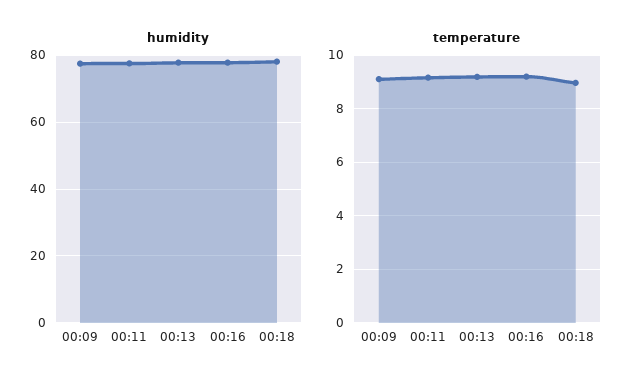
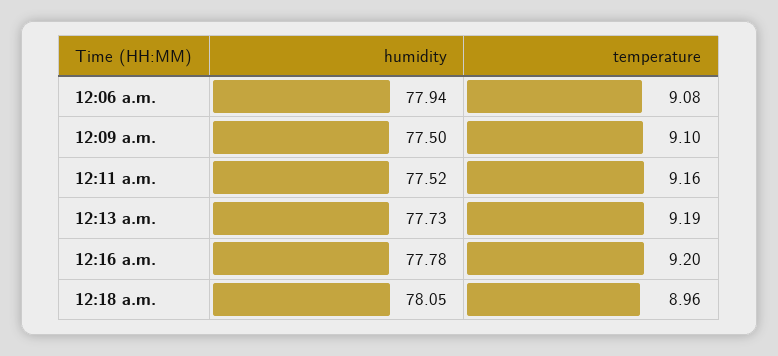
  {
    "humidity": {
      "00:09": 77.5,
      "00:11": 77.52,
      "00:13": 77.73,
      "00:16": 77.78,
-     "00:18": 78.05
+     "00:18": 78.05,
+     "12:06 a.m.": 77.94
    },
    "temperature": {
      "00:09": 9.1,
      "00:11": 9.16,
      "00:13": 9.19,
      "00:16": 9.2,
-     "00:18": 8.96
+     "00:18": 8.96,
+     "12:06 a.m.": 9.08
    }
  }

